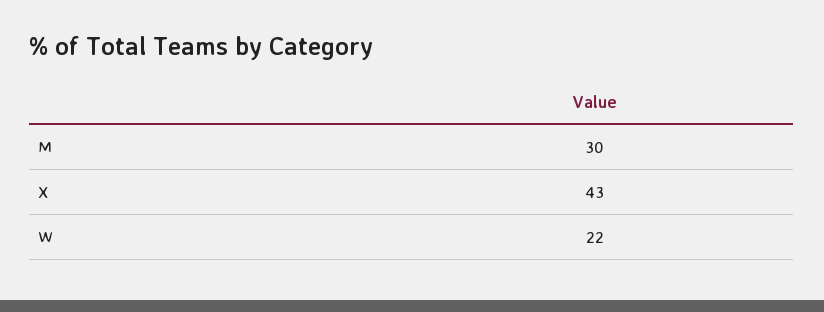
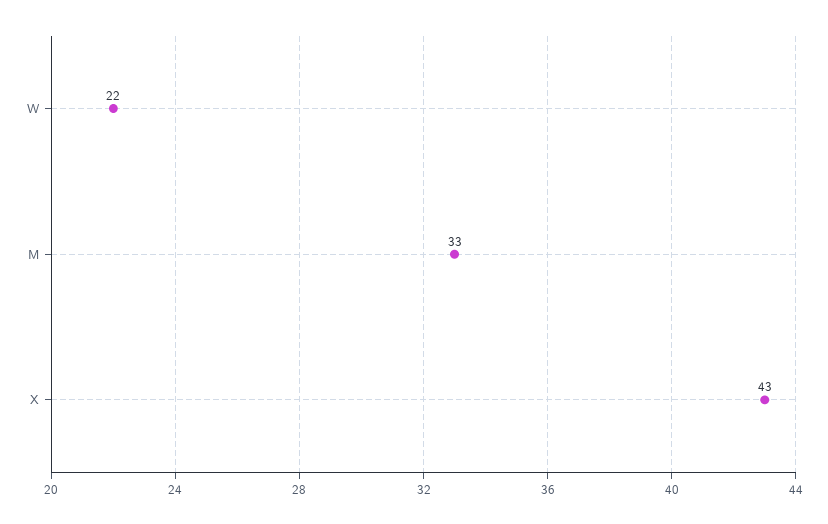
  {
-   "M": 30,
+   "M": 33,
    "X": 43,
    "W": 22
  }

